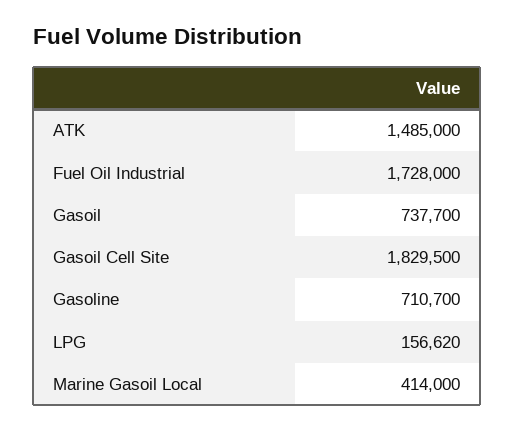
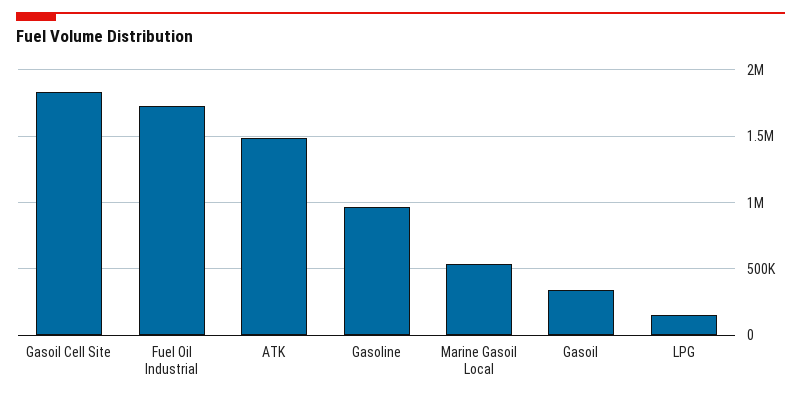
  {
    "ATK": 1485000,
    "Fuel Oil Industrial": 1728000,
-   "Gasoil": 737700,
+   "Gasoil": 350000,
    "Gasoil Cell Site": 1829500,
-   "Gasoline": 710700,
+   "Gasoline": 950000,
    "LPG": 156620,
-   "Marine Gasoil Local": 414000
+   "Marine Gasoil Local": 550000
  }

